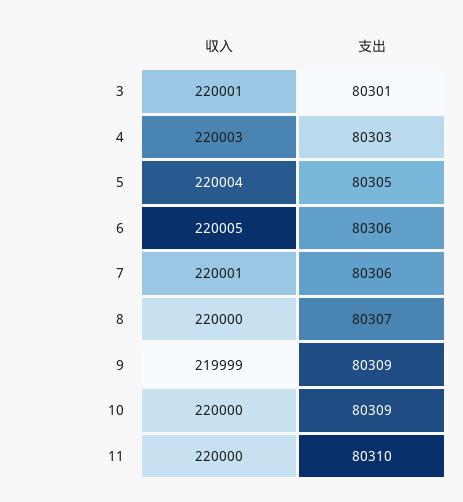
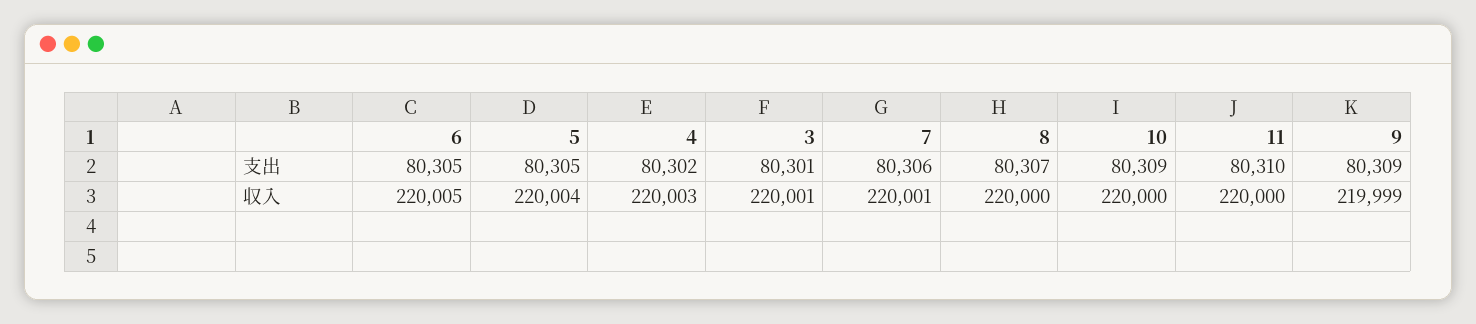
  {
    "収入": {
      "3": 220001,
      "4": 220003,
      "5": 220004,
      "6": 220005,
      "7": 220001,
      "8": 220000,
      "9": 219999,
      "10": 220000,
      "11": 220000
    },
    "支出": {
      "3": 80301,
-     "4": 80303,
+     "4": 80302,
      "5": 80305,
-     "6": 80306,
+     "6": 80305,
      "7": 80306,
      "8": 80307,
      "9": 80309,
      "10": 80309,
      "11": 80310
    }
  }

